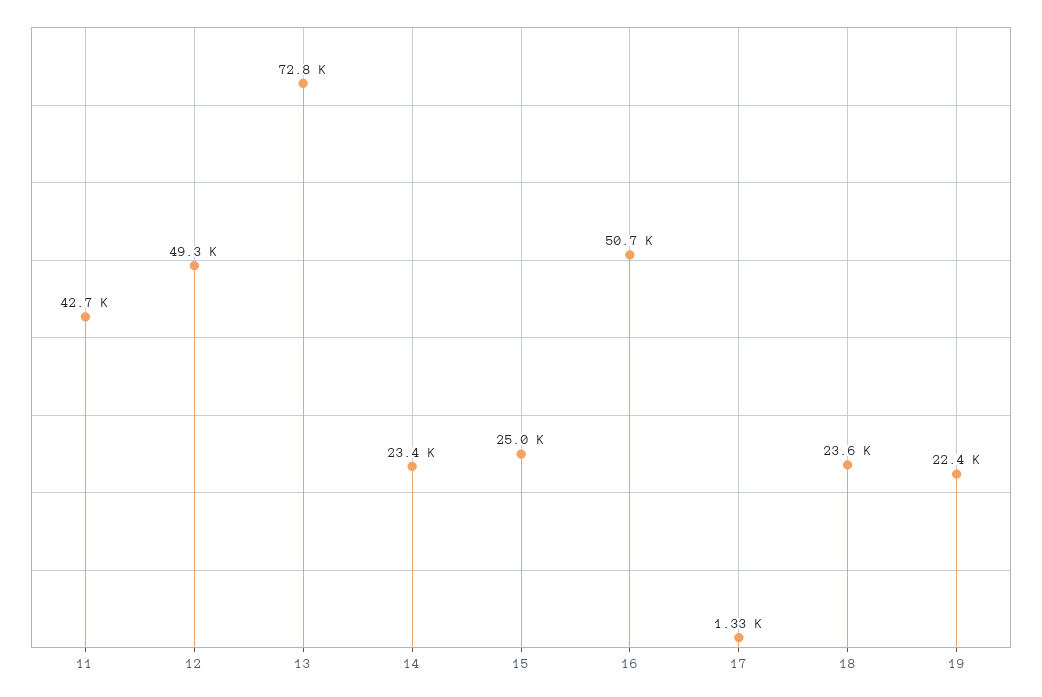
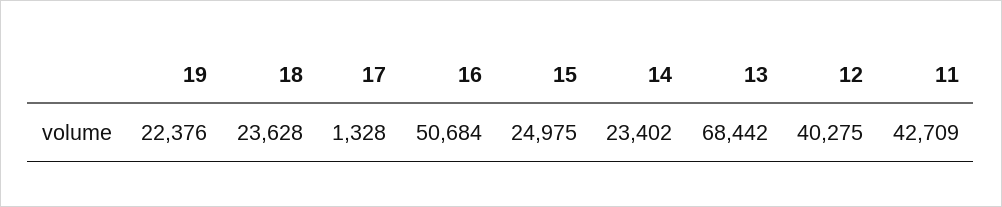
  {
    "11": 42709,
-   "12": 49300,
+   "12": 40275,
-   "13": 72800,
+   "13": 68442,
    "14": 23402,
    "15": 24975,
    "16": 50684,
    "17": 1328,
    "18": 23628,
    "19": 22376
  }

